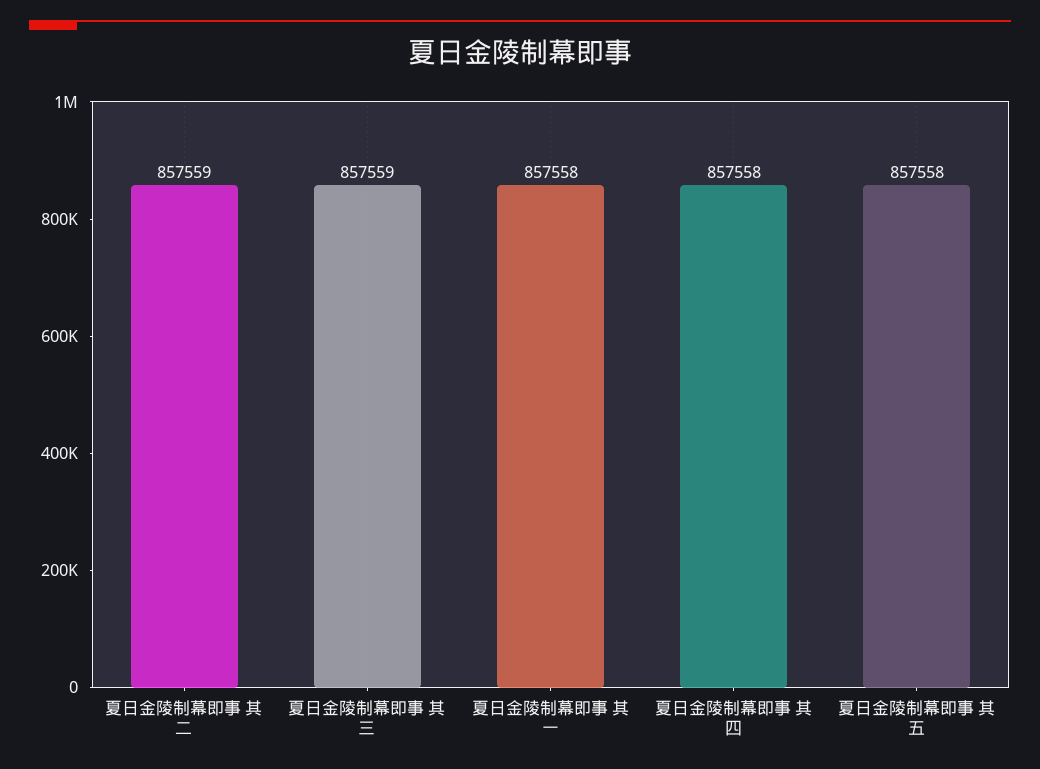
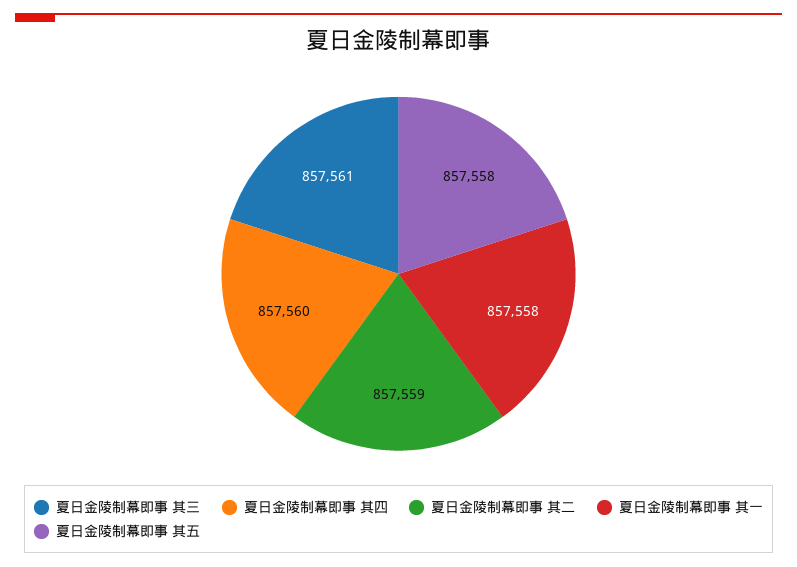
  {
    "夏日金陵制幕即事 其二": 857559,
-   "夏日金陵制幕即事 其三": 857559,
+   "夏日金陵制幕即事 其三": 857561,
    "夏日金陵制幕即事 其一": 857558,
-   "夏日金陵制幕即事 其四": 857558,
+   "夏日金陵制幕即事 其四": 857560,
    "夏日金陵制幕即事 其五": 857558
  }

